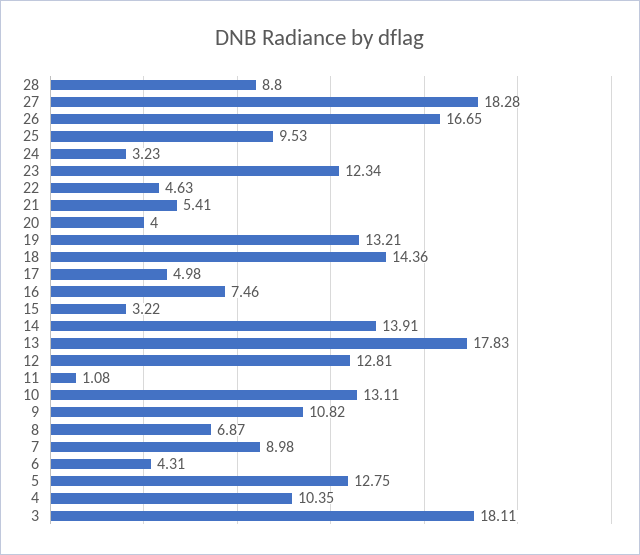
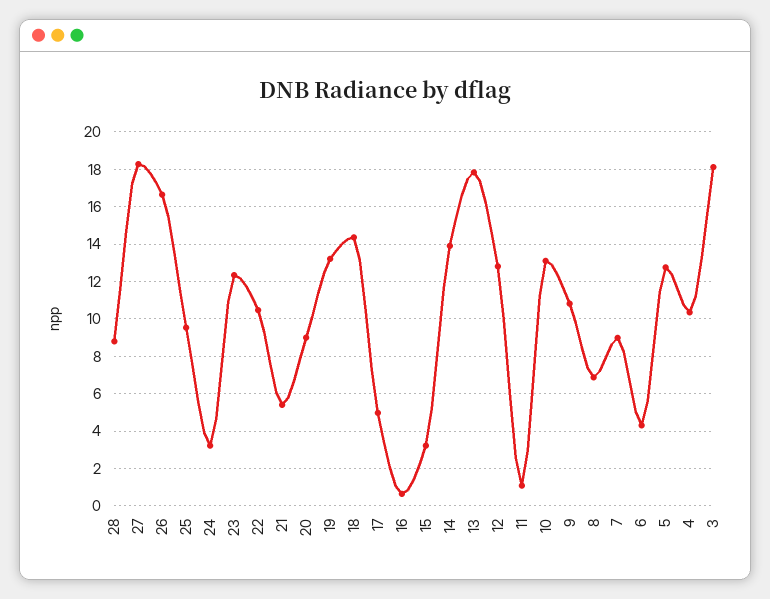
  {
    "28": 8.8,
    "27": 18.28,
    "26": 16.65,
    "25": 9.53,
    "24": 3.23,
    "23": 12.34,
-   "22": 4.63,
+   "22": 10.5,
    "21": 5.41,
-   "20": 4,
+   "20": 9,
    "19": 13.21,
    "18": 14.36,
    "17": 4.98,
-   "16": 7.46,
+   "16": 0.5,
    "15": 3.22,
    "14": 13.91,
    "13": 17.83,
    "12": 12.81,
    "11": 1.08,
    "10": 13.11,
    "9": 10.82,
    "8": 6.87,
    "7": 8.98,
    "6": 4.31,
    "5": 12.75,
    "4": 10.35,
    "3": 18.11
  }

